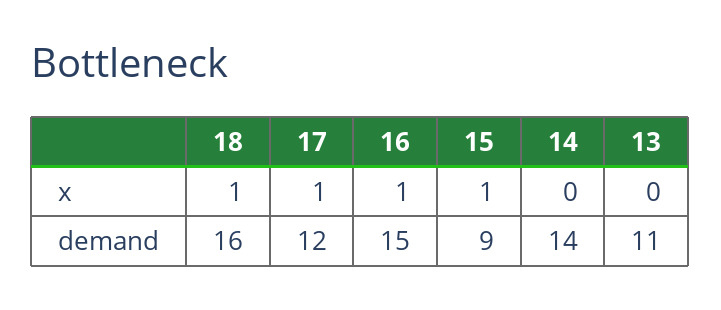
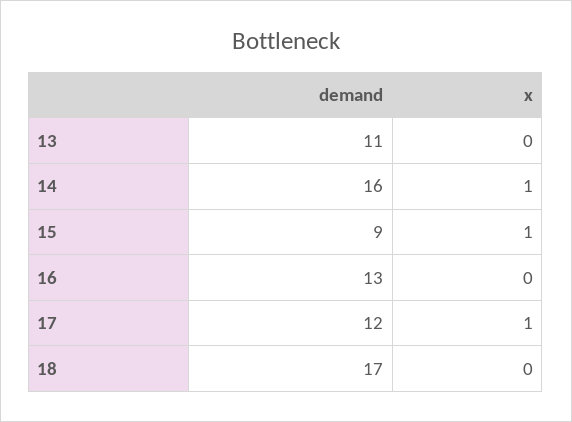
  {
    "18": {
-     "x": 1,
+     "x": 0,
-     "demand": 16
+     "demand": 17
    },
    "17": {
      "x": 1,
      "demand": 12
    },
    "16": {
-     "x": 1,
+     "x": 0,
-     "demand": 15
+     "demand": 13
    },
    "15": {
      "x": 1,
      "demand": 9
    },
    "14": {
-     "x": 0,
+     "x": 1,
-     "demand": 14
+     "demand": 16
    },
    "13": {
      "x": 0,
      "demand": 11
    }
  }

